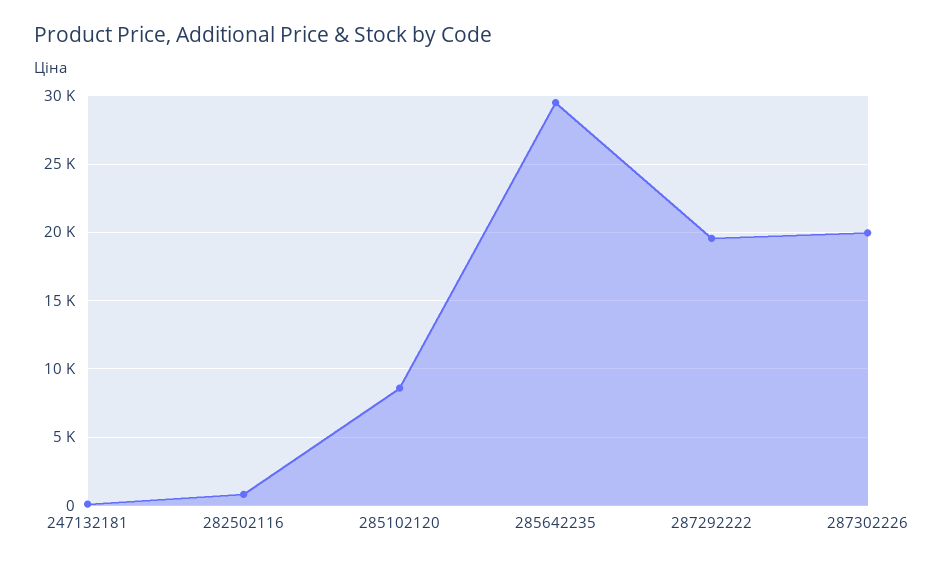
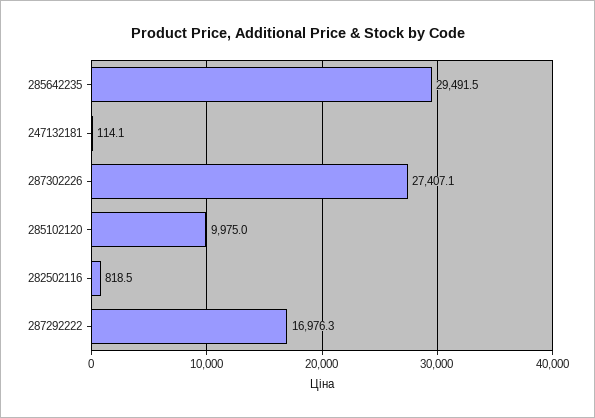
  {
    "247132181": 114.1,
    "282502116": 818.5,
-   "285102120": 8500,
+   "285102120": 9975,
    "285642235": 29491.5,
-   "287292222": 19500,
+   "287292222": 16976.3,
-   "287302226": 20000
+   "287302226": 27407.1
  }

